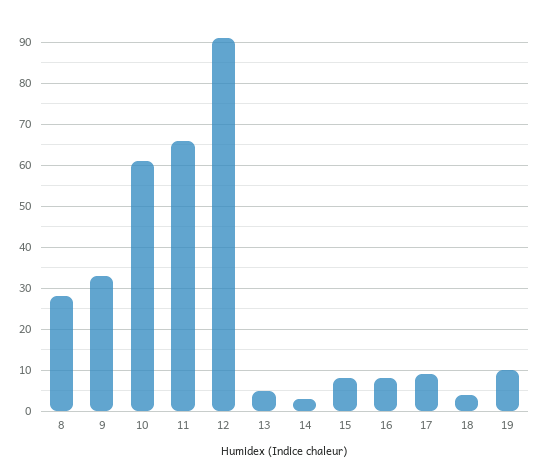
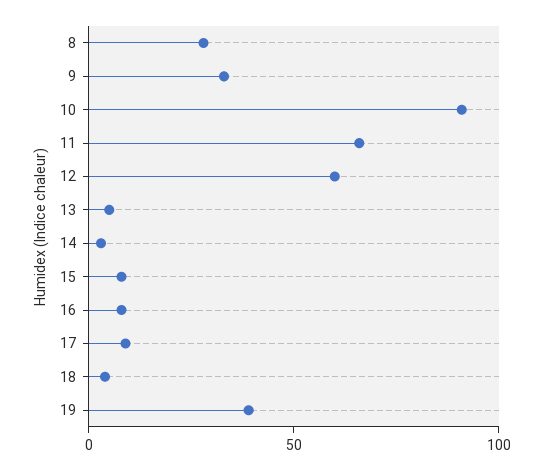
  {
    "8": 30,
    "9": 35,
-   "10": 60,
+   "10": 90,
    "11": 65,
-   "12": 90,
+   "12": 60,
    "13": 5,
    "14": 5,
    "15": 10,
    "16": 10,
    "17": 10,
    "18": 5,
-   "19": 10
+   "19": 40
  }

